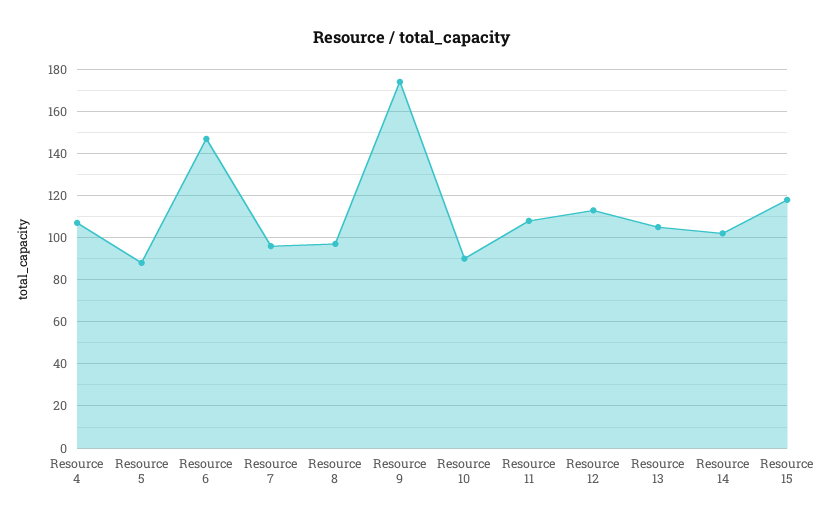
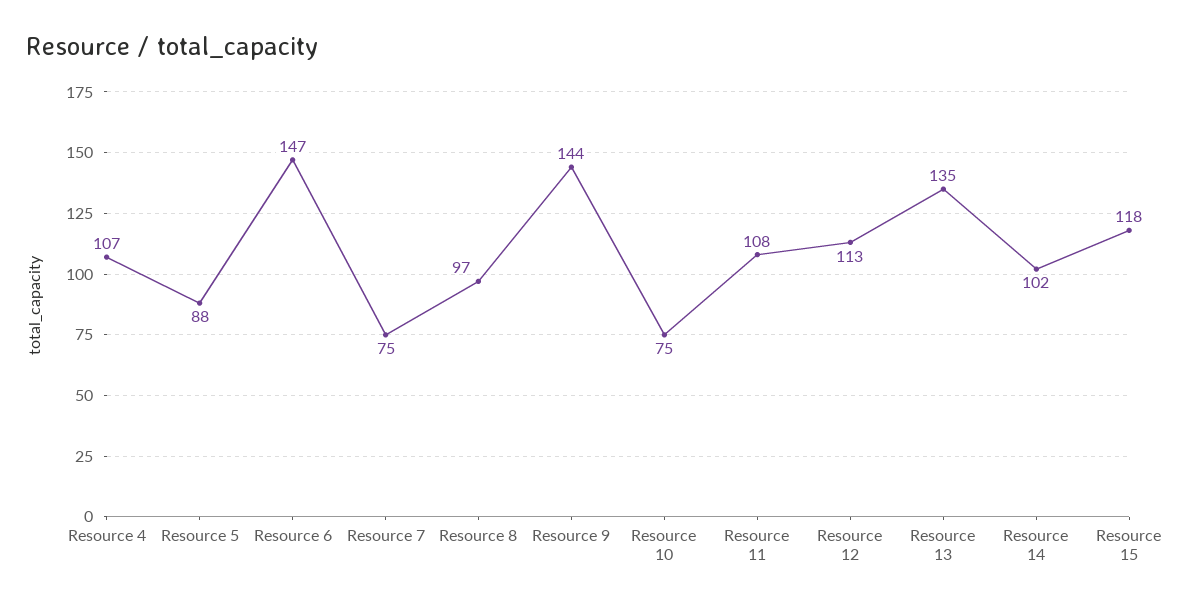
  {
    "Resource 4": 107,
    "Resource 5": 88,
    "Resource 6": 147,
-   "Resource 7": 95,
+   "Resource 7": 75,
    "Resource 8": 97,
-   "Resource 9": 175,
+   "Resource 9": 144,
-   "Resource 10": 90,
+   "Resource 10": 75,
    "Resource 11": 108,
    "Resource 12": 113,
-   "Resource 13": 105,
+   "Resource 13": 135,
    "Resource 14": 102,
    "Resource 15": 118
  }

